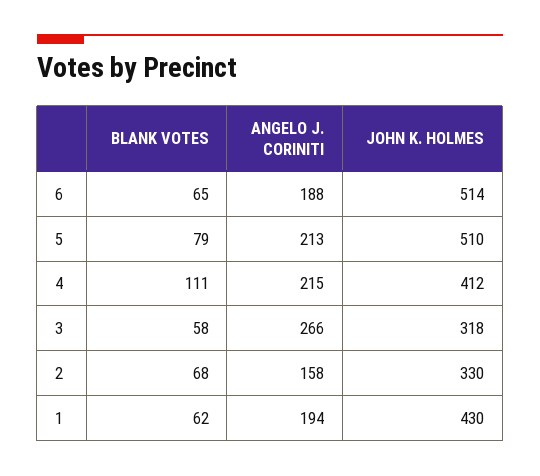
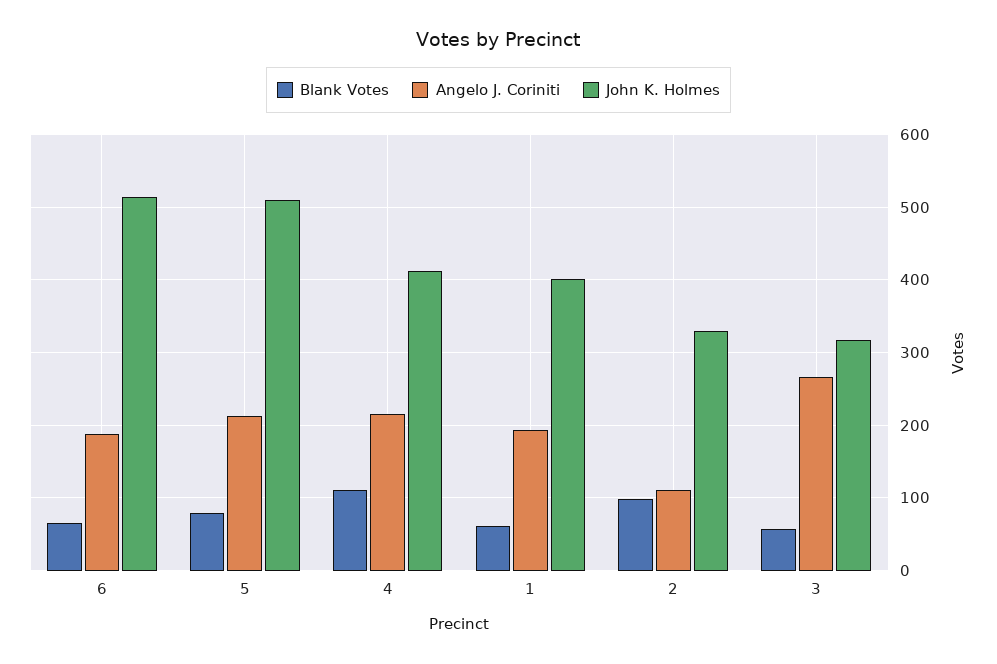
  {
    "BLANK VOTES": {
      "6": 65,
      "5": 79,
      "4": 111,
      "3": 58,
-     "2": 68,
+     "2": 100,
      "1": 62
    },
    "ANGELO J. CORINITI": {
      "6": 188,
      "5": 213,
      "4": 215,
      "3": 266,
-     "2": 158,
+     "2": 110,
      "1": 194
    },
    "JOHN K. HOLMES": {
      "6": 514,
      "5": 510,
      "4": 412,
      "3": 318,
      "2": 330,
-     "1": 430
+     "1": 400
    }
  }

